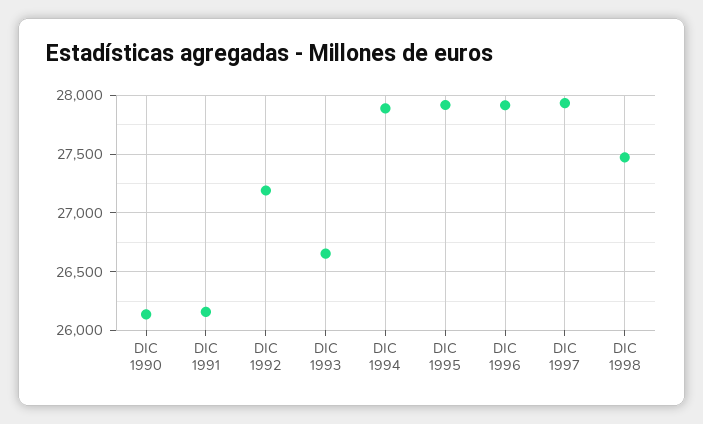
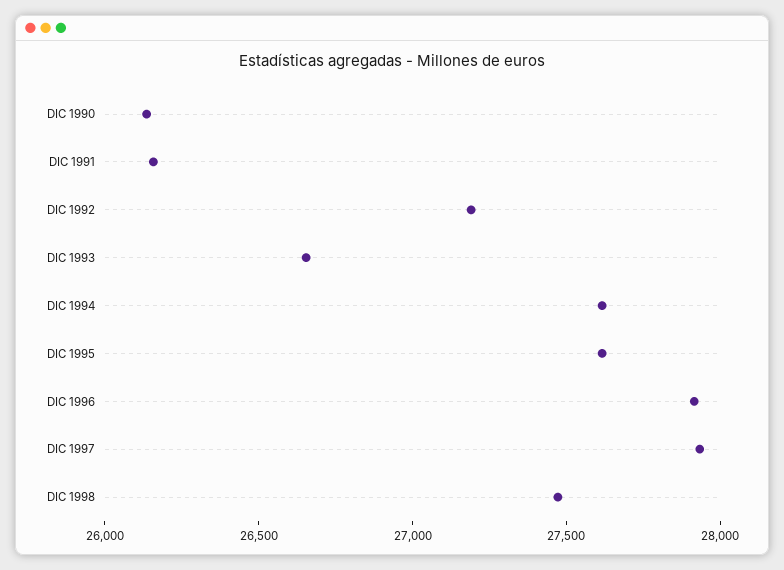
  {
    "DIC 1990": 26100,
    "DIC 1991": 26200,
    "DIC 1992": 27200,
    "DIC 1993": 26700,
-   "DIC 1994": 27900,
+   "DIC 1994": 27600,
-   "DIC 1995": 27900,
+   "DIC 1995": 27600,
    "DIC 1996": 27900,
    "DIC 1997": 27900,
    "DIC 1998": 27500
  }

